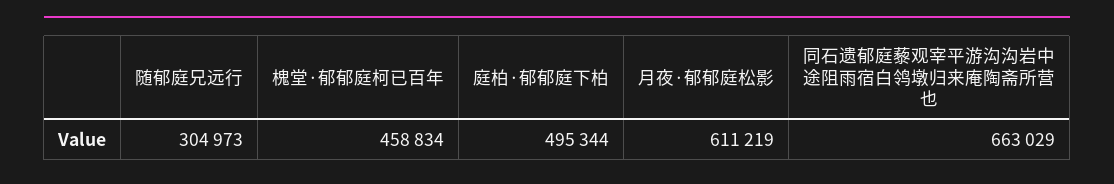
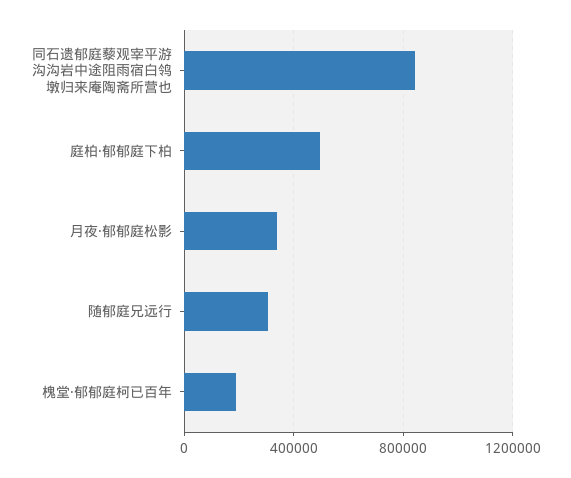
  {
    "随郁庭兄远行": 304973,
-   "槐堂·郁郁庭柯已百年": 458834,
+   "槐堂·郁郁庭柯已百年": 200000,
    "庭柏·郁郁庭下柏": 495344,
-   "月夜·郁郁庭松影": 611219,
+   "月夜·郁郁庭松影": 350000,
-   "同石遗郁庭藜观宰平游沟沟岩中途阻雨宿白鸰墩归来庵陶斋所营也": 663029
+   "同石遗郁庭藜观宰平游沟沟岩中途阻雨宿白鸰墩归来庵陶斋所营也": 850000
  }

